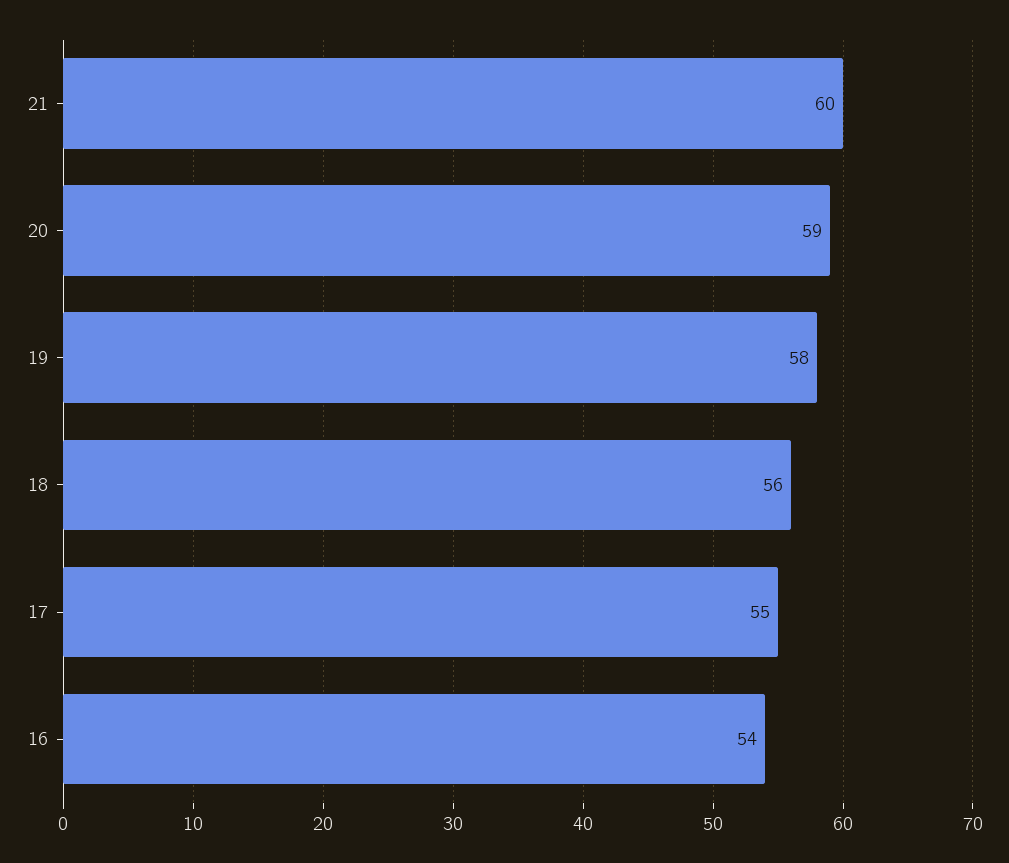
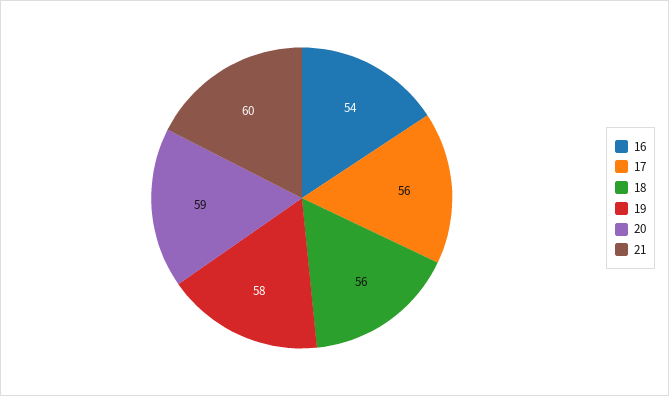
  {
    "21": 60,
    "20": 59,
    "19": 58,
    "18": 56,
-   "17": 55,
+   "17": 56,
    "16": 54
  }

